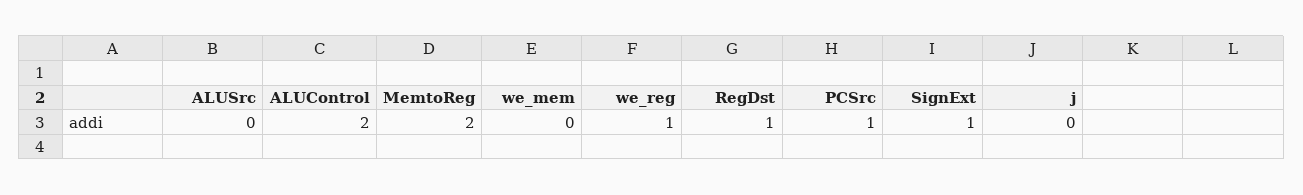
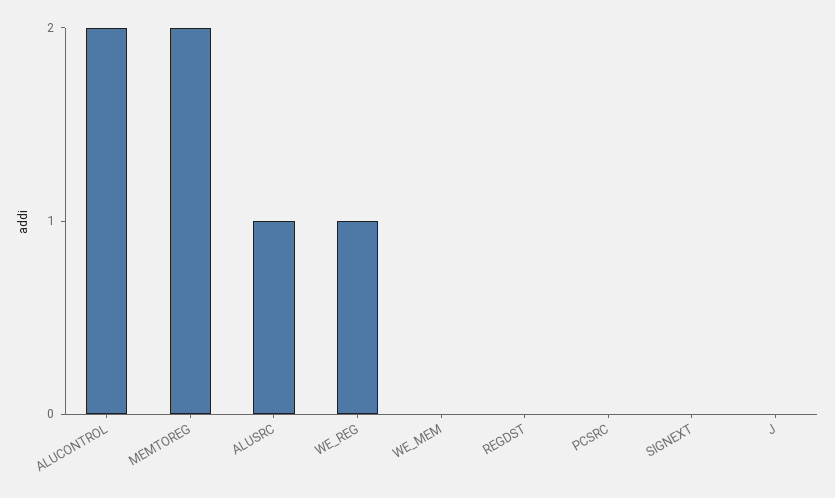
  {
-   "ALUSrc": 0,
+   "ALUSrc": 1,
    "ALUControl": 2,
    "MemtoReg": 2,
    "we_mem": 0,
    "we_reg": 1,
-   "RegDst": 1,
+   "RegDst": 0,
-   "PCSrc": 1,
+   "PCSrc": 0,
-   "SignExt": 1,
+   "SignExt": 0,
    "j": 0
  }

